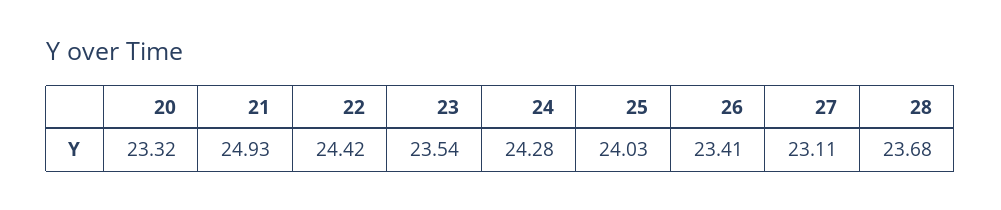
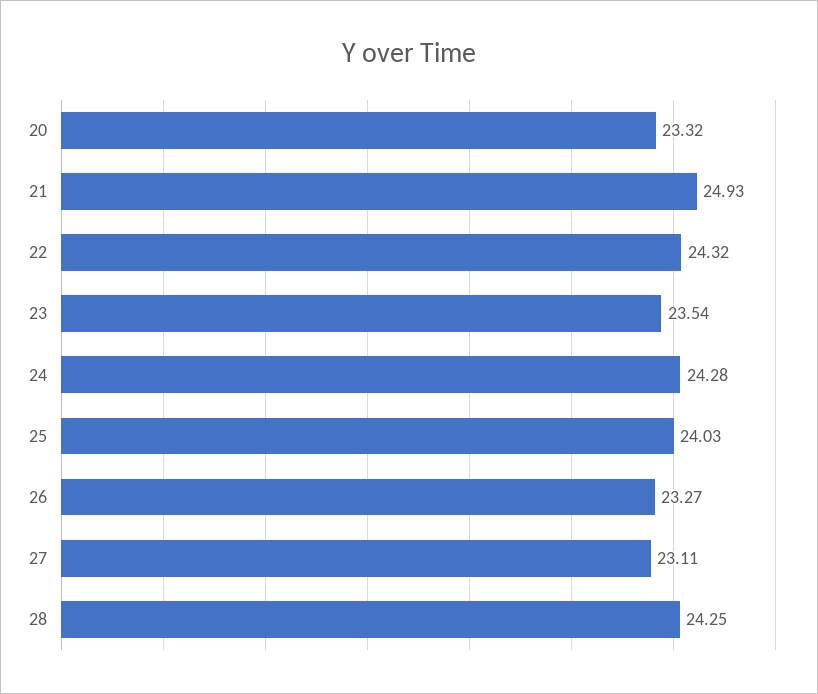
  {
    "20": 23.32,
    "21": 24.93,
-   "22": 24.42,
+   "22": 24.32,
    "23": 23.54,
    "24": 24.28,
    "25": 24.03,
-   "26": 23.41,
+   "26": 23.27,
    "27": 23.11,
-   "28": 23.68
+   "28": 24.25
  }

